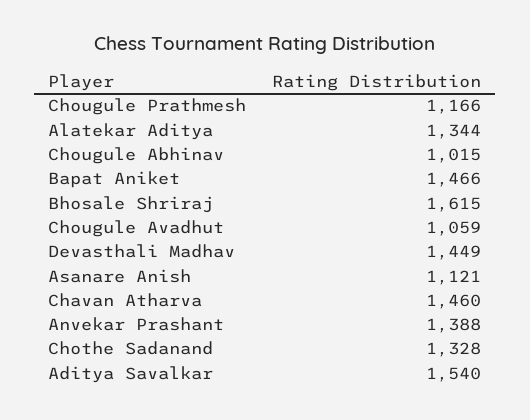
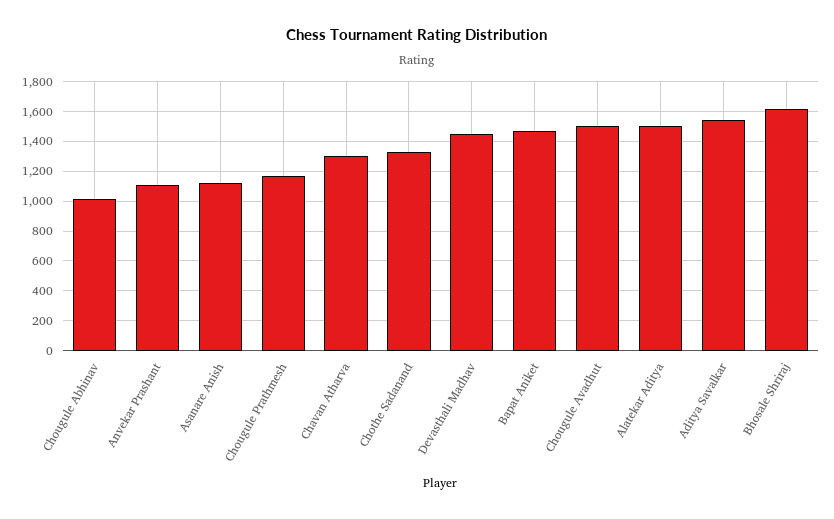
  {
    "Chougule Prathmesh": 1166,
-   "Alatekar Aditya": 1344,
+   "Alatekar Aditya": 1500,
    "Chougule Abhinav": 1015,
    "Bapat Aniket": 1466,
    "Bhosale Shriraj": 1615,
-   "Chougule Avadhut": 1059,
+   "Chougule Avadhut": 1500,
    "Devasthali Madhav": 1449,
    "Asanare Anish": 1121,
-   "Chavan Atharva": 1460,
+   "Chavan Atharva": 1300,
-   "Anvekar Prashant": 1388,
+   "Anvekar Prashant": 1100,
    "Chothe Sadanand": 1328,
    "Aditya Savalkar": 1540
  }

